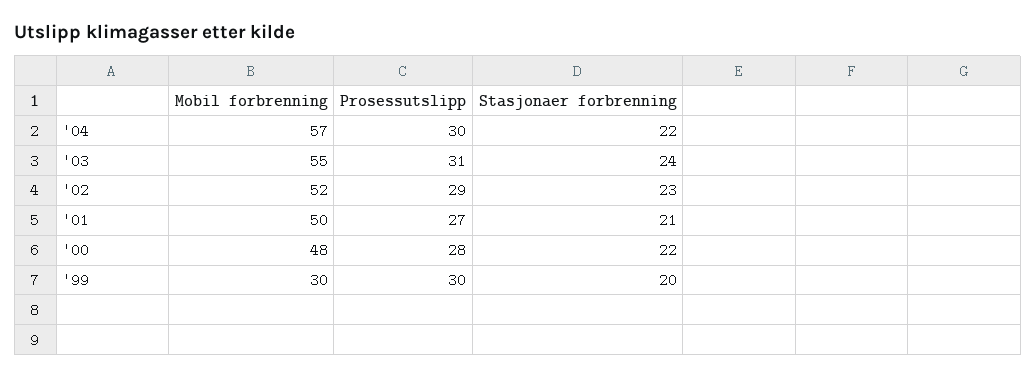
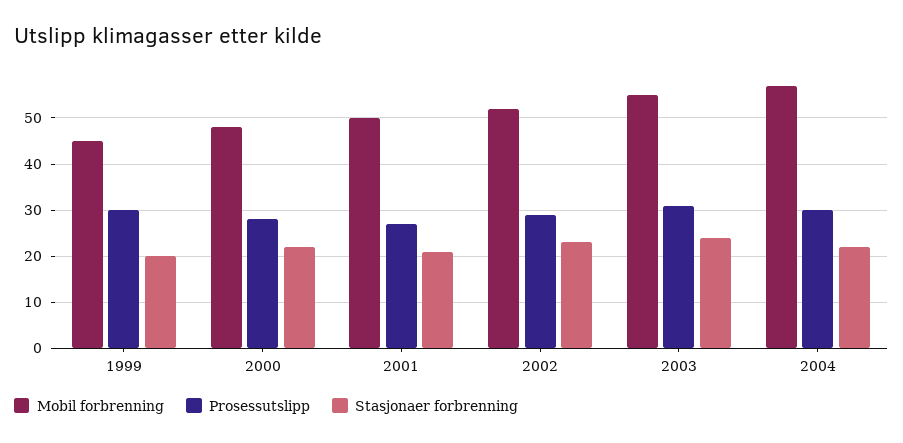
  {
    "Mobil forbrenning": {
      "'04": 57,
      "'03": 55,
      "'02": 52,
      "'01": 50,
      "'00": 48,
-     "'99": 30
+     "'99": 45
    },
    "Prosessutslipp": {
      "'04": 30,
      "'03": 31,
      "'02": 29,
      "'01": 27,
      "'00": 28,
      "'99": 30
    },
    "Stasjonaer forbrenning": {
      "'04": 22,
      "'03": 24,
      "'02": 23,
      "'01": 21,
      "'00": 22,
      "'99": 20
    }
  }

